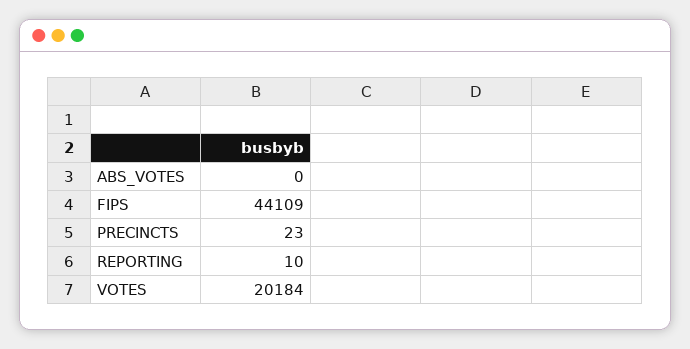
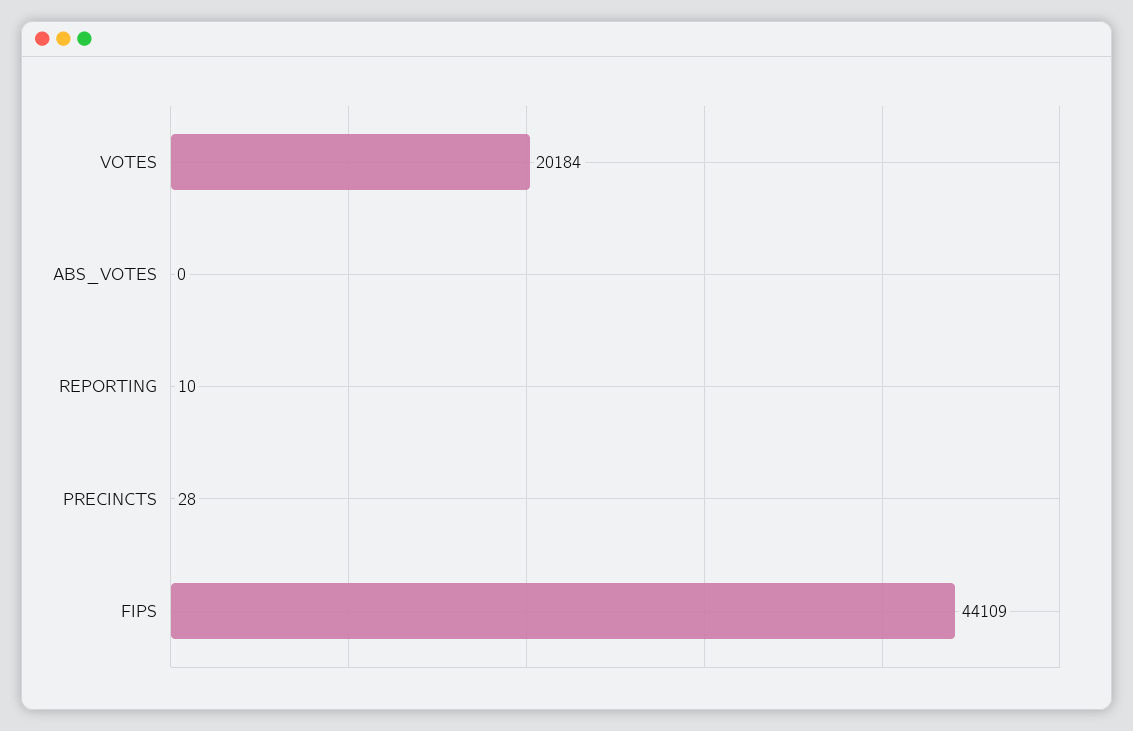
  {
    "ABS_VOTES": 0,
    "FIPS": 44109,
-   "PRECINCTS": 23,
+   "PRECINCTS": 28,
    "REPORTING": 10,
    "VOTES": 20184
  }

